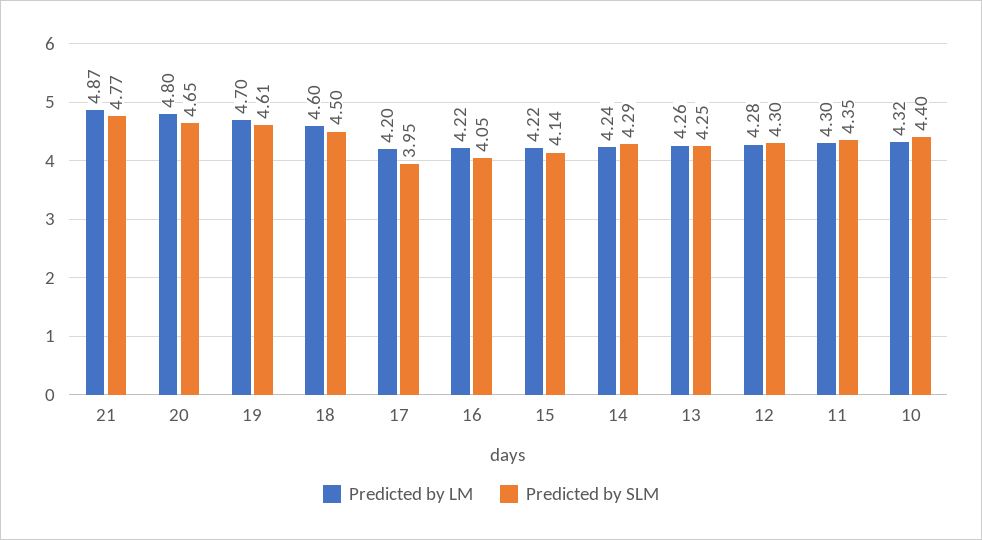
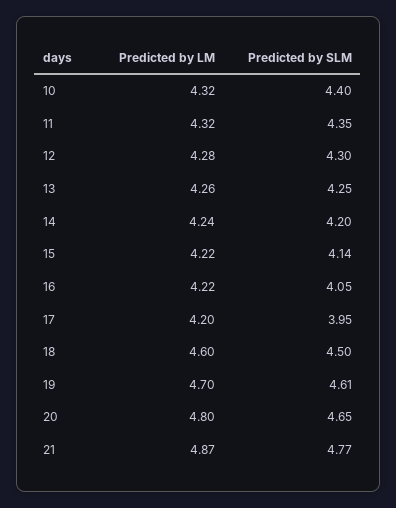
  {
    "Predicted by LM": {
      "21": 4.87,
      "20": 4.8,
      "19": 4.7,
      "18": 4.6,
      "17": 4.2,
      "16": 4.22,
      "15": 4.22,
      "14": 4.24,
      "13": 4.26,
      "12": 4.28,
-     "11": 4.3,
+     "11": 4.32,
      "10": 4.32
    },
    "Predicted by SLM": {
      "21": 4.77,
      "20": 4.65,
      "19": 4.61,
      "18": 4.5,
      "17": 3.95,
      "16": 4.05,
      "15": 4.14,
-     "14": 4.29,
+     "14": 4.2,
      "13": 4.25,
      "12": 4.3,
      "11": 4.35,
      "10": 4.4
    }
  }

